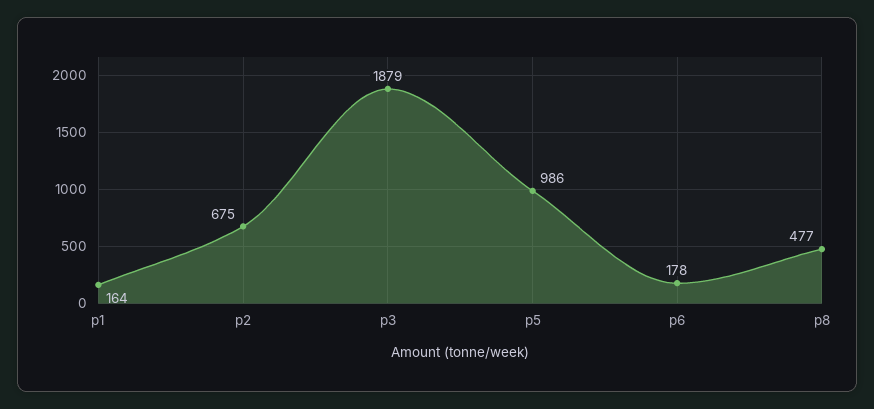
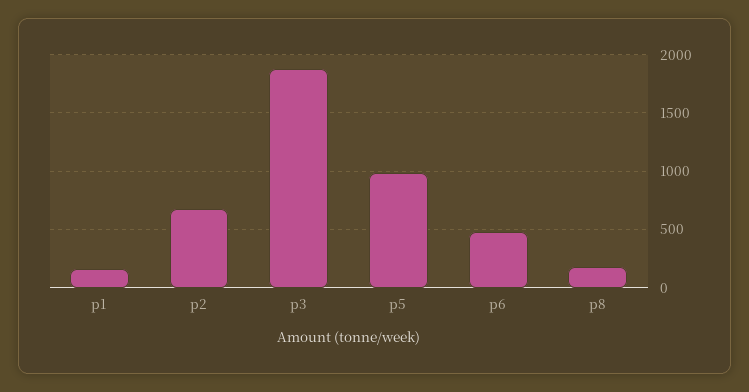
  {
    "p1": 164,
    "p2": 675,
    "p3": 1879,
    "p5": 986,
-   "p6": 178,
+   "p6": 500,
-   "p8": 477
+   "p8": 200
  }

